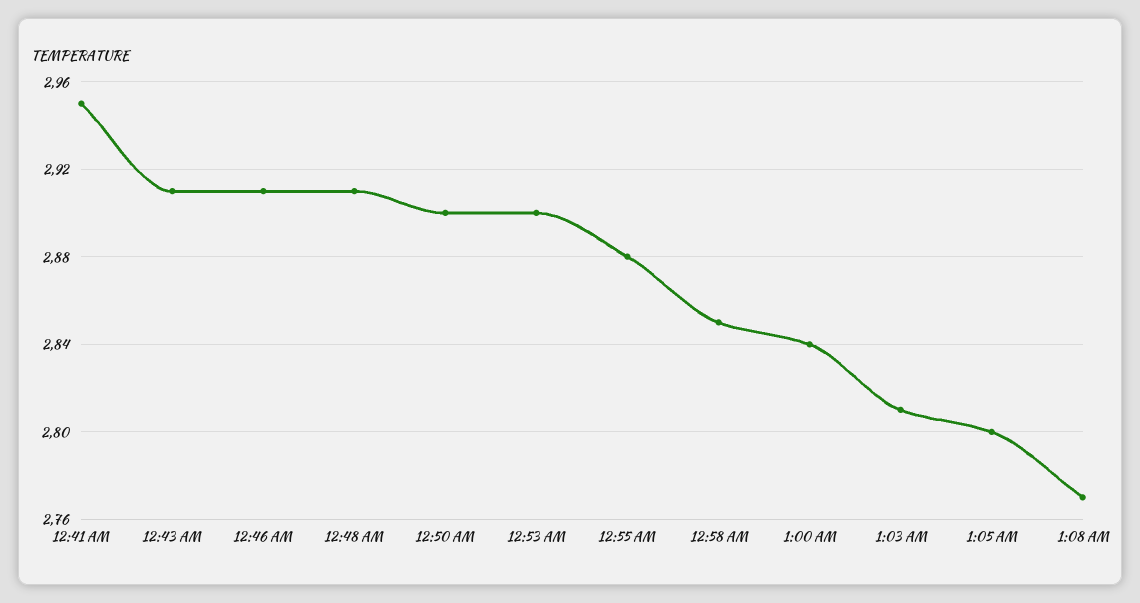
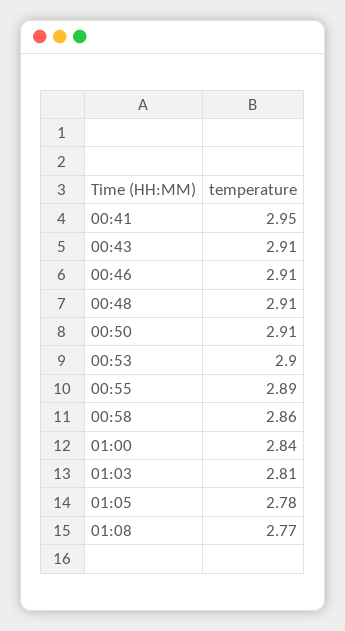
  {
    "12:41 AM": 2.95,
    "12:43 AM": 2.91,
    "12:46 AM": 2.91,
    "12:48 AM": 2.91,
-   "12:50 AM": 2.9,
+   "12:50 AM": 2.91,
    "12:53 AM": 2.9,
-   "12:55 AM": 2.88,
+   "12:55 AM": 2.89,
-   "12:58 AM": 2.85,
+   "12:58 AM": 2.86,
    "1:00 AM": 2.84,
    "1:03 AM": 2.81,
-   "1:05 AM": 2.8,
+   "1:05 AM": 2.78,
    "1:08 AM": 2.77
  }

